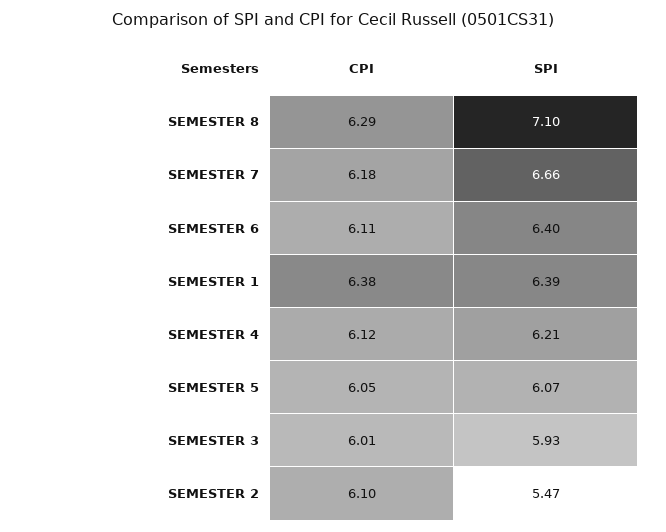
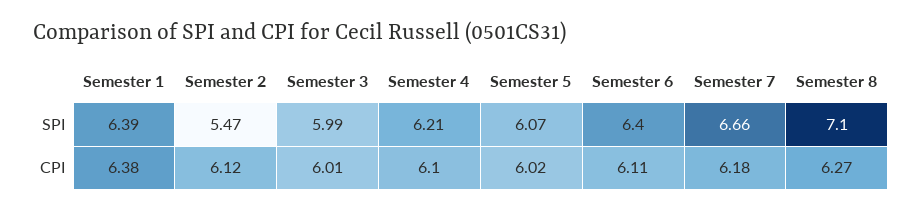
  {
    "CPI": {
-     "SEMESTER 8": 6.29,
+     "SEMESTER 8": 6.27,
      "SEMESTER 7": 6.18,
      "SEMESTER 6": 6.11,
      "SEMESTER 1": 6.38,
-     "SEMESTER 4": 6.12,
+     "SEMESTER 4": 6.1,
-     "SEMESTER 5": 6.05,
+     "SEMESTER 5": 6.02,
      "SEMESTER 3": 6.01,
-     "SEMESTER 2": 6.1
+     "SEMESTER 2": 6.12
    },
    "SPI": {
      "SEMESTER 8": 7.1,
      "SEMESTER 7": 6.66,
      "SEMESTER 6": 6.4,
      "SEMESTER 1": 6.39,
      "SEMESTER 4": 6.21,
      "SEMESTER 5": 6.07,
-     "SEMESTER 3": 5.93,
+     "SEMESTER 3": 5.99,
      "SEMESTER 2": 5.47
    }
  }

